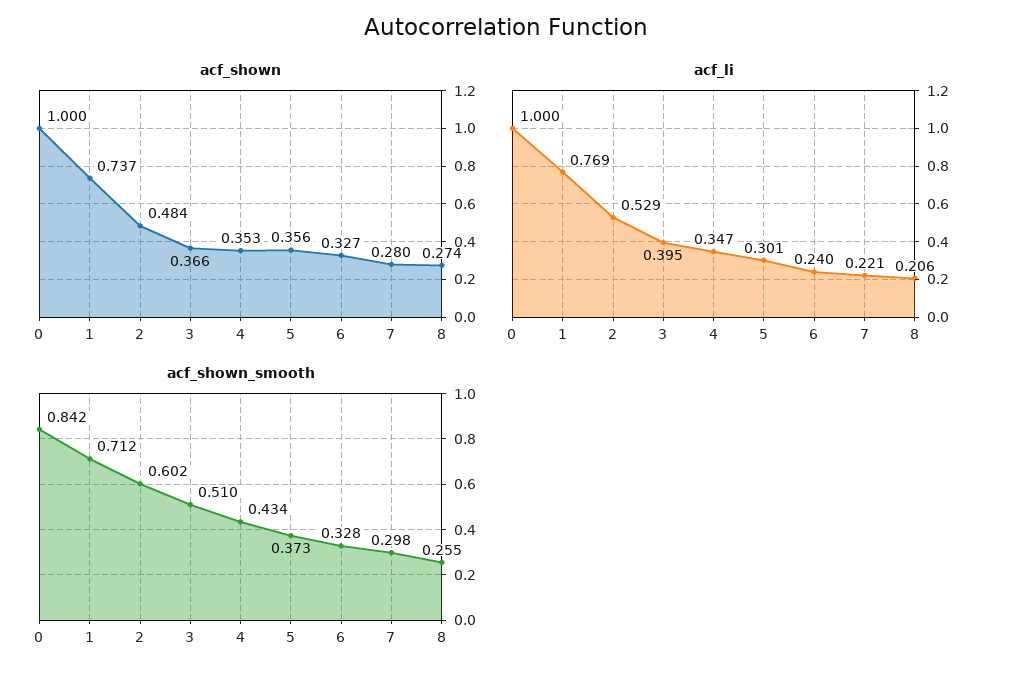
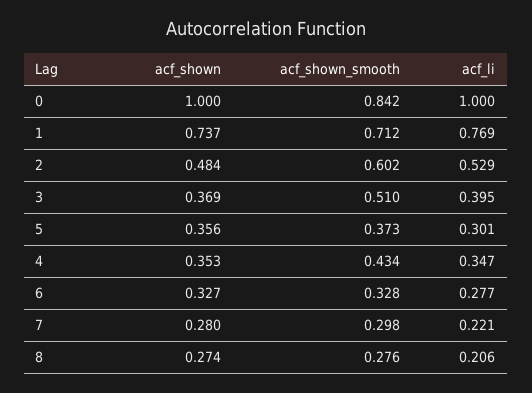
  {
    "acf_shown": {
      "0": 1,
      "1": 0.737,
      "2": 0.484,
-     "3": 0.366,
+     "3": 0.369,
      "4": 0.353,
      "5": 0.356,
      "6": 0.327,
      "7": 0.28,
      "8": 0.274
    },
    "acf_li": {
      "0": 1,
      "1": 0.769,
      "2": 0.529,
      "3": 0.395,
      "4": 0.347,
      "5": 0.301,
-     "6": 0.24,
+     "6": 0.277,
      "7": 0.221,
      "8": 0.206
    },
    "acf_shown_smooth": {
      "0": 0.842,
      "1": 0.712,
      "2": 0.602,
      "3": 0.51,
      "4": 0.434,
      "5": 0.373,
      "6": 0.328,
      "7": 0.298,
-     "8": 0.255
+     "8": 0.276
    }
  }

